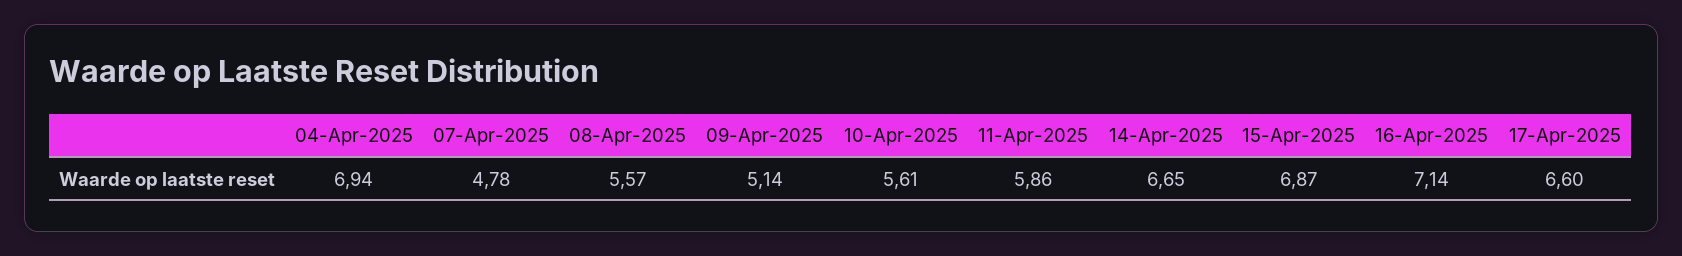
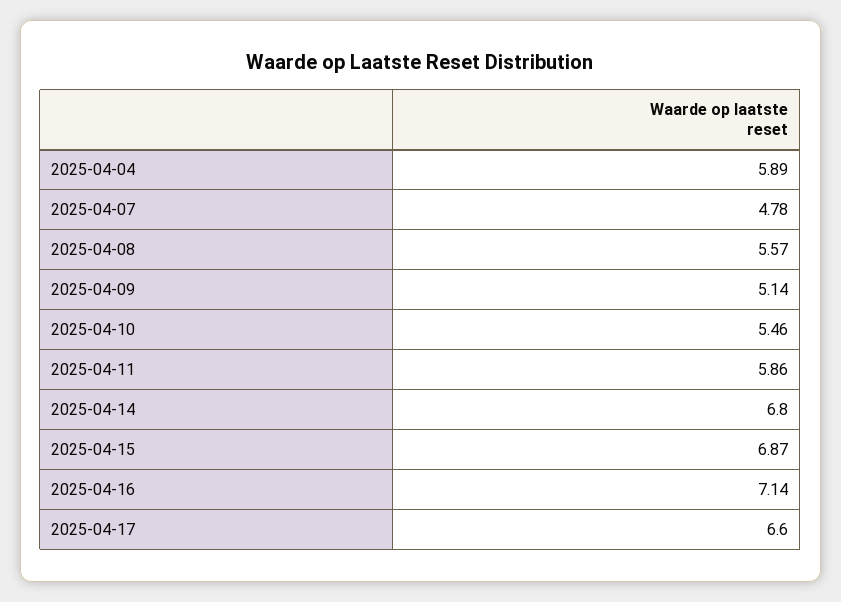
  {
-   "04-Apr-2025": 6.94,
+   "04-Apr-2025": 5.89,
    "07-Apr-2025": 4.78,
    "08-Apr-2025": 5.57,
    "09-Apr-2025": 5.14,
-   "10-Apr-2025": 5.61,
+   "10-Apr-2025": 5.46,
    "11-Apr-2025": 5.86,
-   "14-Apr-2025": 6.65,
+   "14-Apr-2025": 6.8,
    "15-Apr-2025": 6.87,
    "16-Apr-2025": 7.14,
    "17-Apr-2025": 6.6
  }

